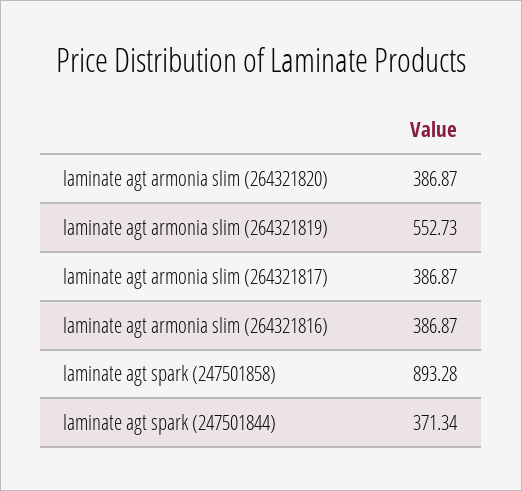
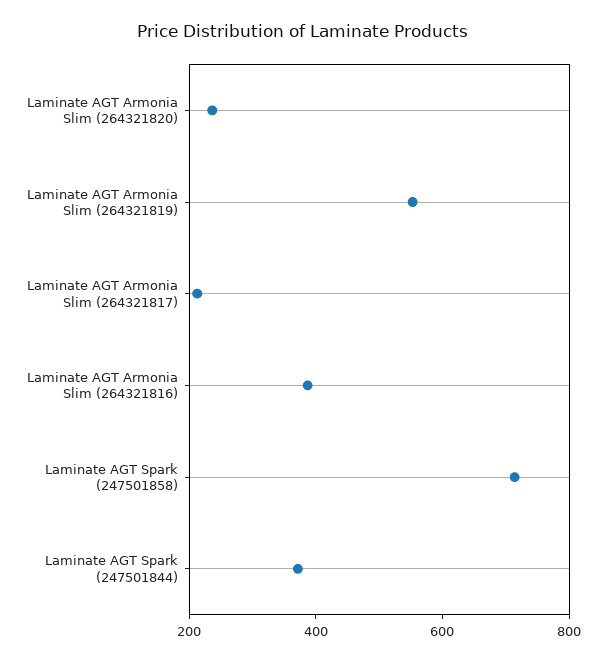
  {
-   "laminate agt armonia slim (264321820)": 386.87,
+   "laminate agt armonia slim (264321820)": 250,
    "laminate agt armonia slim (264321819)": 552.73,
-   "laminate agt armonia slim (264321817)": 386.87,
+   "laminate agt armonia slim (264321817)": 200,
    "laminate agt armonia slim (264321816)": 386.87,
-   "laminate agt spark (247501858)": 893.28,
+   "laminate agt spark (247501858)": 700,
    "laminate agt spark (247501844)": 371.34
  }

